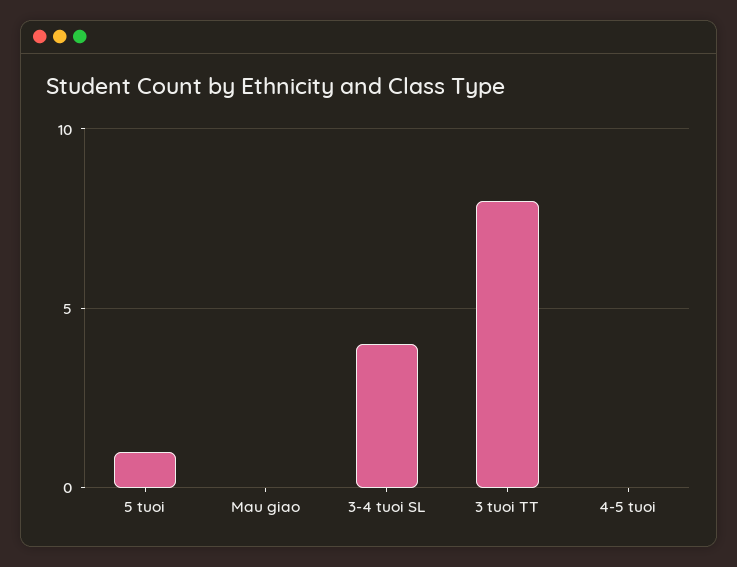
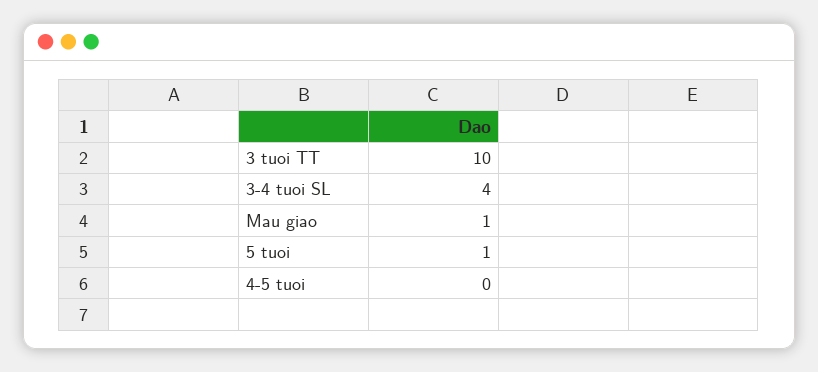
  {
    "5 tuoi": 1,
-   "Mau giao": 0,
+   "Mau giao": 1,
    "3-4 tuoi SL": 4,
-   "3 tuoi TT": 8,
+   "3 tuoi TT": 10,
    "4-5 tuoi": 0
  }

